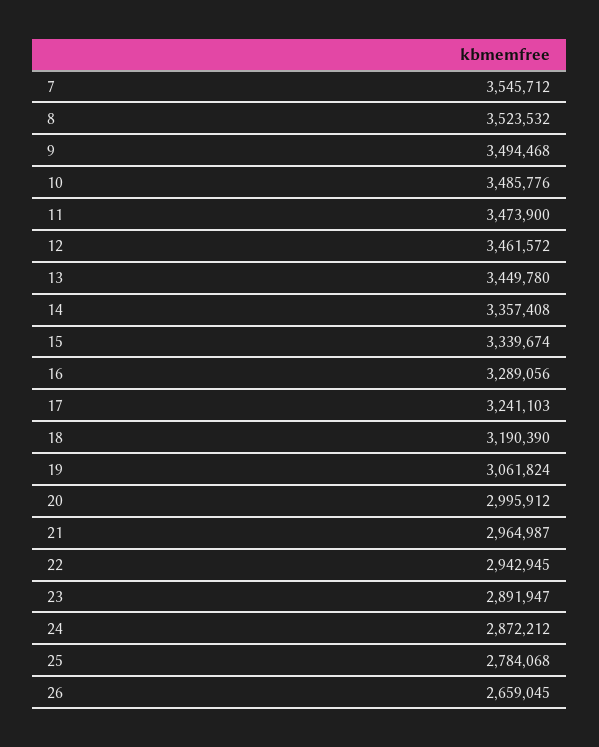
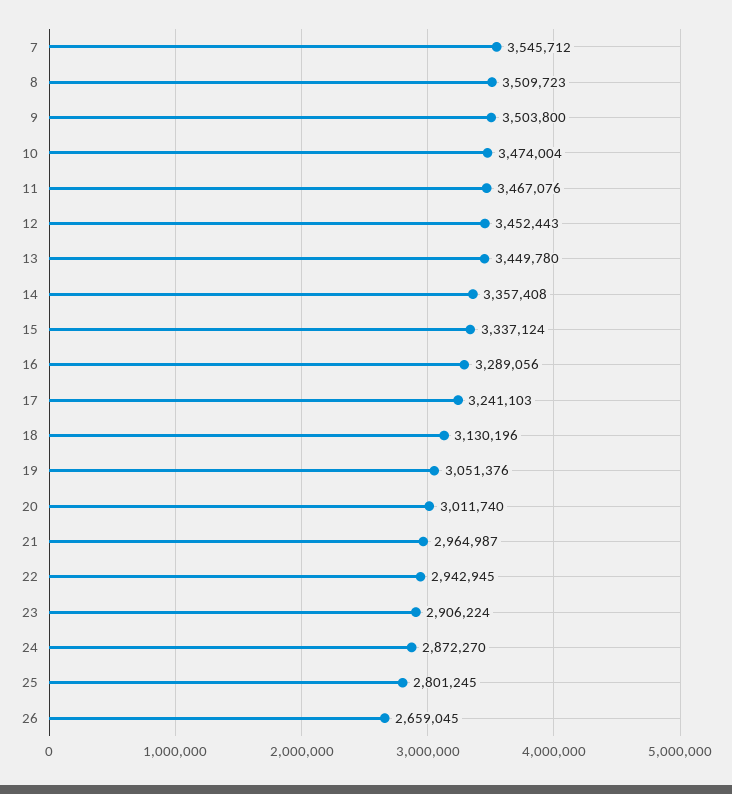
  {
    "7": 3545712,
-   "8": 3523532,
+   "8": 3509723,
-   "9": 3494468,
+   "9": 3503800,
-   "10": 3485776,
+   "10": 3474004,
-   "11": 3473900,
+   "11": 3467076,
-   "12": 3461572,
+   "12": 3452443,
    "13": 3449780,
    "14": 3357408,
-   "15": 3339674,
+   "15": 3337124,
    "16": 3289056,
    "17": 3241103,
-   "18": 3190390,
+   "18": 3130196,
-   "19": 3061824,
+   "19": 3051376,
-   "20": 2995912,
+   "20": 3011740,
    "21": 2964987,
    "22": 2942945,
-   "23": 2891947,
+   "23": 2906224,
-   "24": 2872212,
+   "24": 2872270,
-   "25": 2784068,
+   "25": 2801245,
    "26": 2659045
  }

